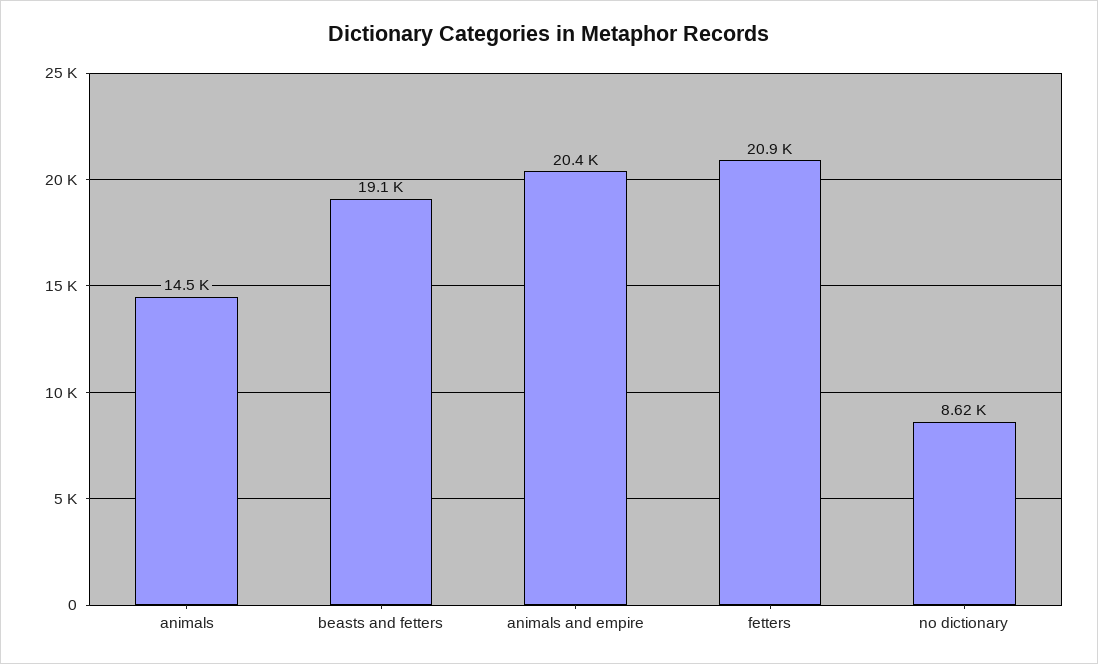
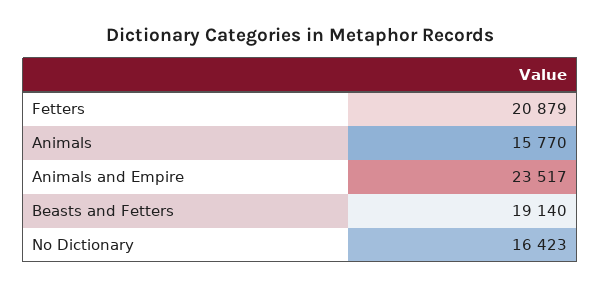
  {
-   "animals": 14500,
+   "animals": 15770,
    "beasts and fetters": 19140,
-   "animals and empire": 20400,
+   "animals and empire": 23517,
    "fetters": 20879,
-   "no dictionary": 8620
+   "no dictionary": 16423
  }

